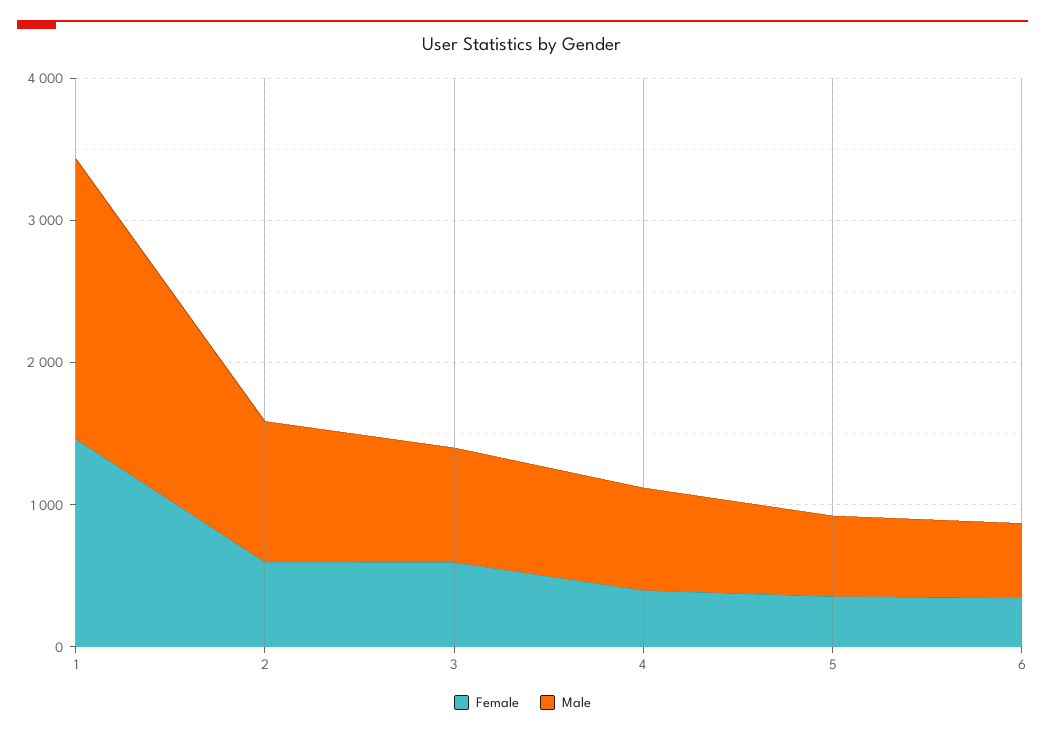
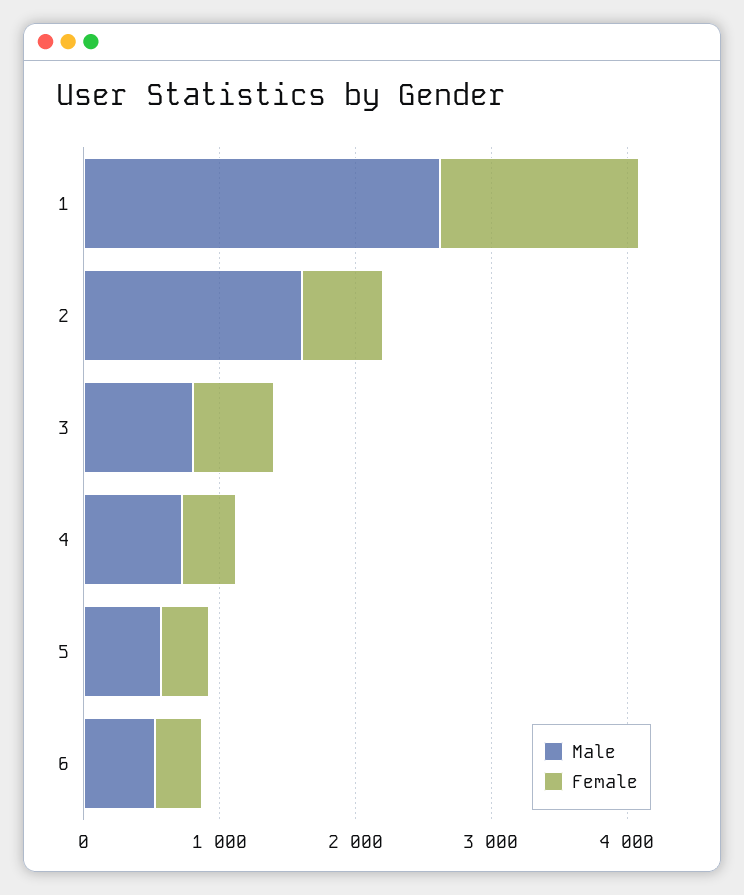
  {
    "Female": {
      "1": 1400,
      "2": 600,
      "3": 600,
      "4": 400,
      "5": 400,
      "6": 400
    },
    "Male": {
-     "1": 2000,
+     "1": 2600,
-     "2": 1000,
+     "2": 1600,
      "3": 800,
      "4": 800,
      "5": 600,
      "6": 600
    }
  }

